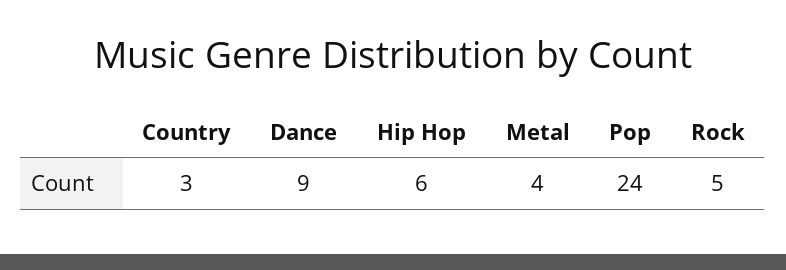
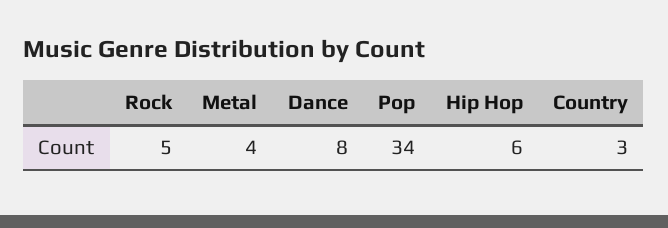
  {
    "Country": 3,
-   "Dance": 9,
+   "Dance": 8,
    "Hip Hop": 6,
    "Metal": 4,
-   "Pop": 24,
+   "Pop": 34,
    "Rock": 5
  }

